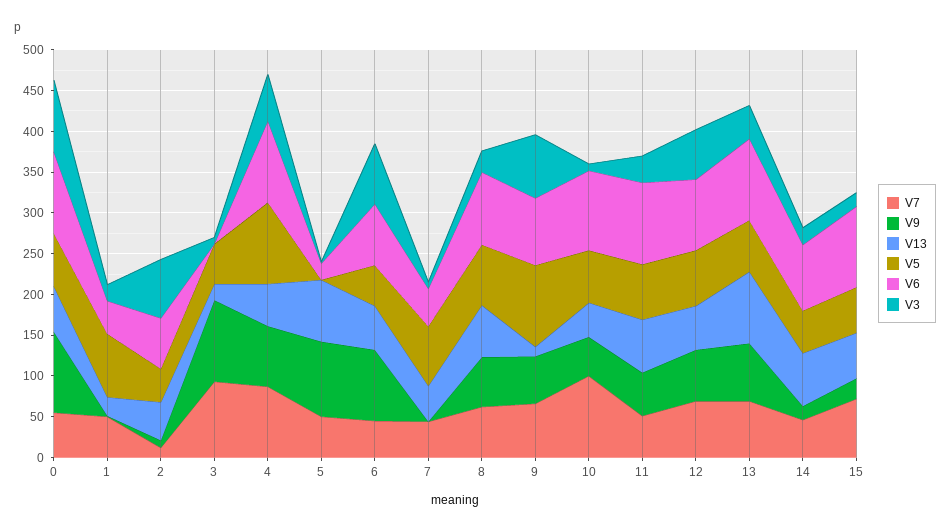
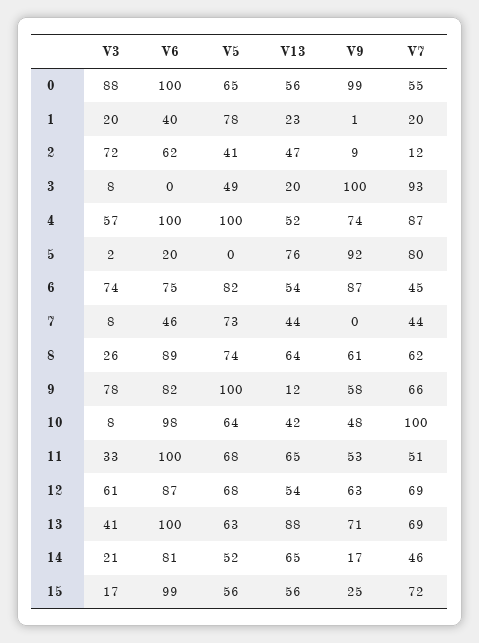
  {
    "V7": {
      "0": 55,
-     "1": 50,
+     "1": 20,
      "2": 12,
      "3": 93,
      "4": 87,
-     "5": 50,
+     "5": 80,
      "6": 45,
      "7": 44,
      "8": 62,
      "9": 66,
      "10": 100,
      "11": 51,
      "12": 69,
      "13": 69,
      "14": 46,
      "15": 72
    },
    "V9": {
      "0": 99,
      "1": 1,
      "2": 9,
      "3": 100,
      "4": 74,
      "5": 92,
      "6": 87,
      "7": 0,
      "8": 61,
      "9": 58,
      "10": 48,
      "11": 53,
      "12": 63,
      "13": 71,
      "14": 17,
      "15": 25
    },
    "V13": {
      "0": 56,
      "1": 23,
      "2": 47,
      "3": 20,
      "4": 52,
      "5": 76,
      "6": 54,
      "7": 44,
      "8": 64,
      "9": 12,
      "10": 42,
      "11": 65,
      "12": 54,
      "13": 88,
      "14": 65,
      "15": 56
    },
    "V5": {
      "0": 65,
      "1": 78,
      "2": 41,
      "3": 49,
      "4": 100,
      "5": 0,
-     "6": 50,
+     "6": 82,
      "7": 73,
      "8": 74,
      "9": 100,
      "10": 64,
      "11": 68,
      "12": 68,
      "13": 63,
      "14": 52,
      "15": 56
    },
    "V6": {
      "0": 100,
      "1": 40,
      "2": 62,
      "3": 0,
      "4": 100,
      "5": 20,
      "6": 75,
      "7": 46,
      "8": 89,
      "9": 82,
      "10": 98,
      "11": 100,
      "12": 87,
      "13": 100,
      "14": 81,
      "15": 99
    },
    "V3": {
      "0": 88,
      "1": 20,
      "2": 72,
      "3": 8,
      "4": 57,
      "5": 2,
      "6": 74,
      "7": 8,
      "8": 26,
      "9": 78,
      "10": 8,
      "11": 33,
      "12": 61,
      "13": 41,
      "14": 21,
      "15": 17
    }
  }

